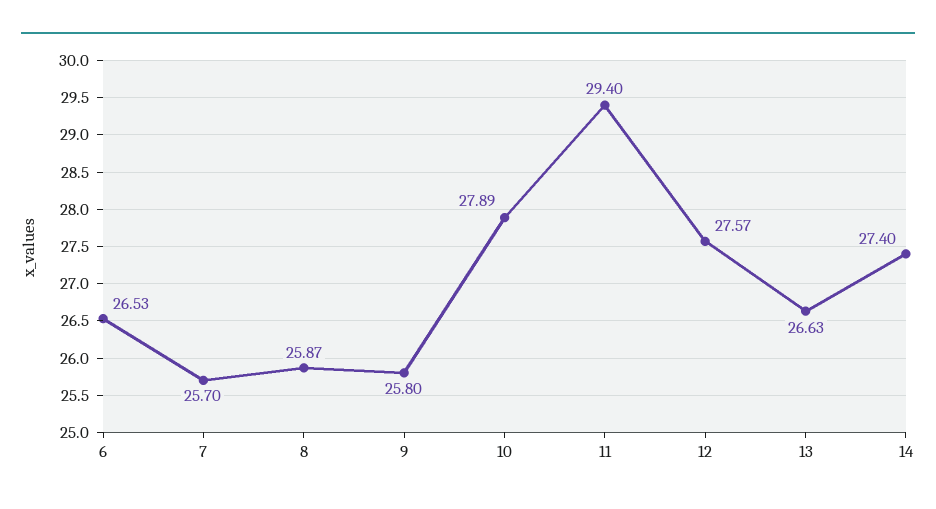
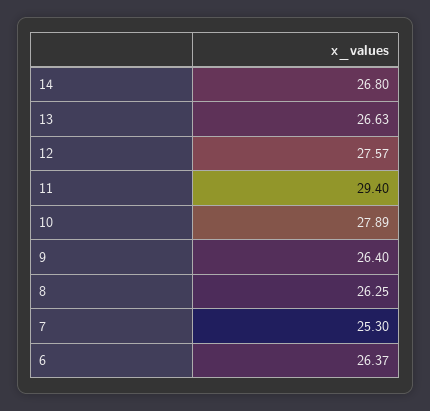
  {
-   "6": 26.53,
+   "6": 26.37,
-   "7": 25.7,
+   "7": 25.3,
-   "8": 25.87,
+   "8": 26.25,
-   "9": 25.8,
+   "9": 26.4,
    "10": 27.89,
    "11": 29.4,
    "12": 27.57,
    "13": 26.63,
-   "14": 27.4
+   "14": 26.8
  }

